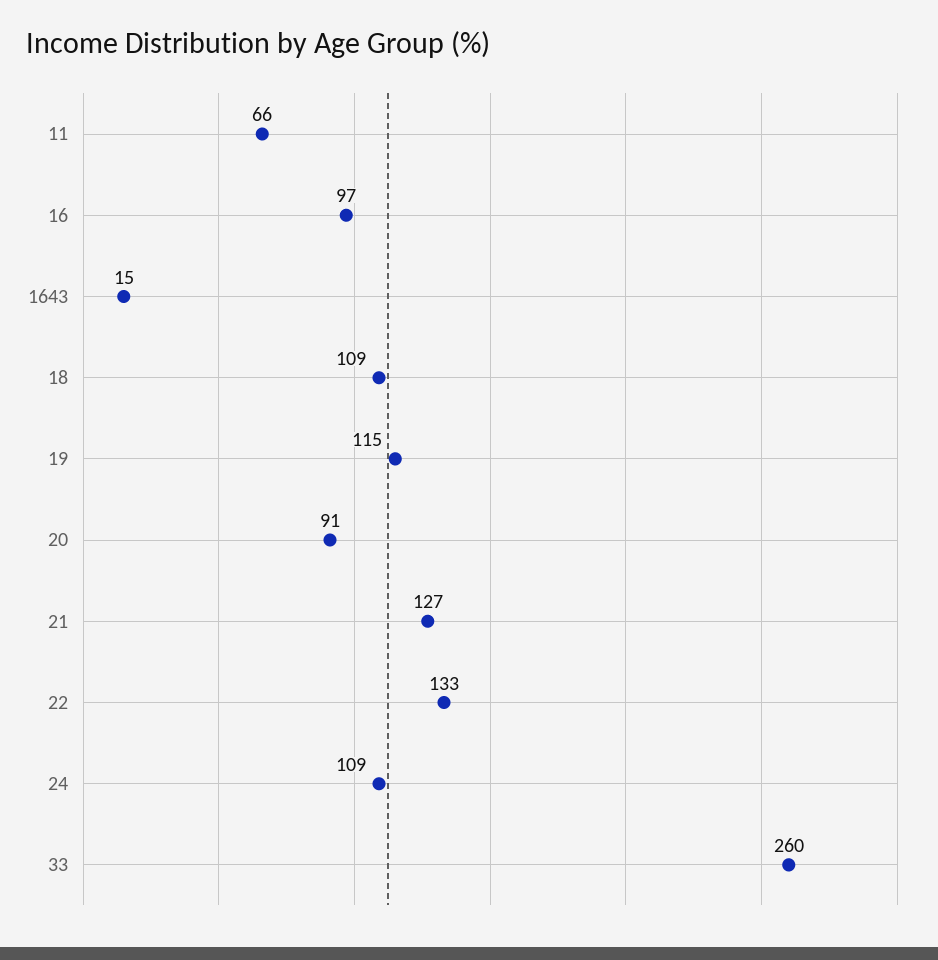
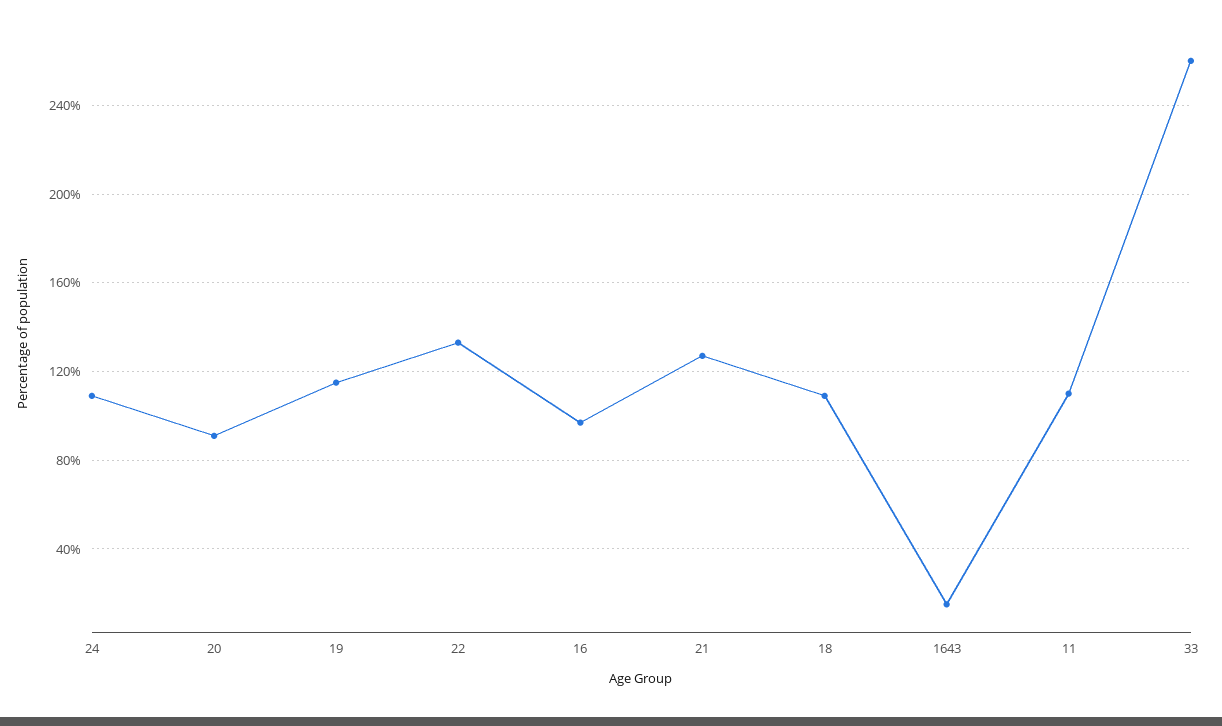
  {
-   "11": 66,
+   "11": 110,
    "16": 97,
    "1643": 15,
    "18": 109,
    "19": 115,
    "20": 91,
    "21": 127,
    "22": 133,
    "24": 109,
    "33": 260
  }

